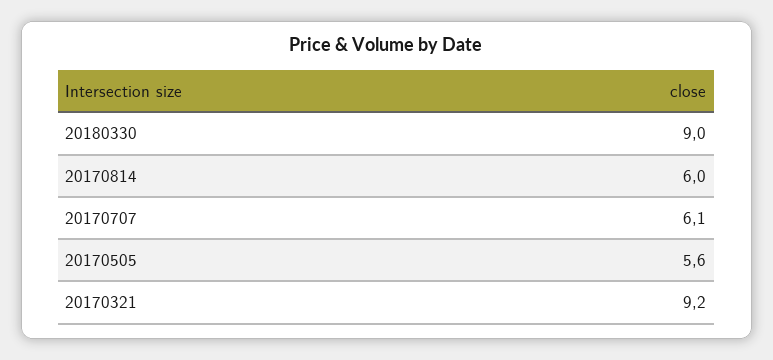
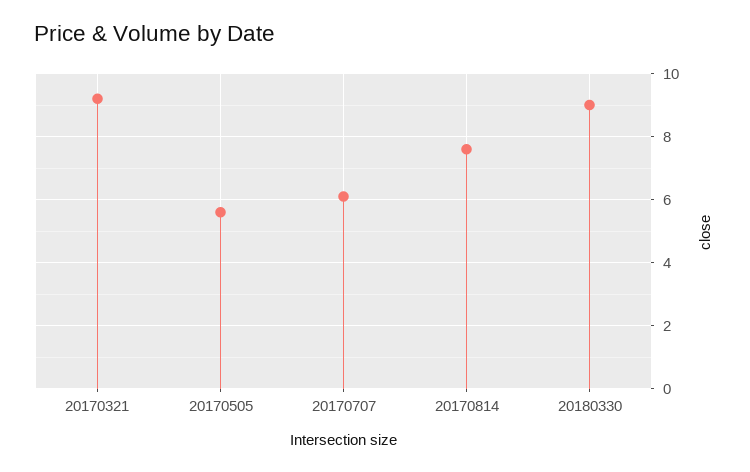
  {
    "20180330": 9,
-   "20170814": 6,
+   "20170814": 7.5,
    "20170707": 6.1,
    "20170505": 5.6,
    "20170321": 9.2
  }

